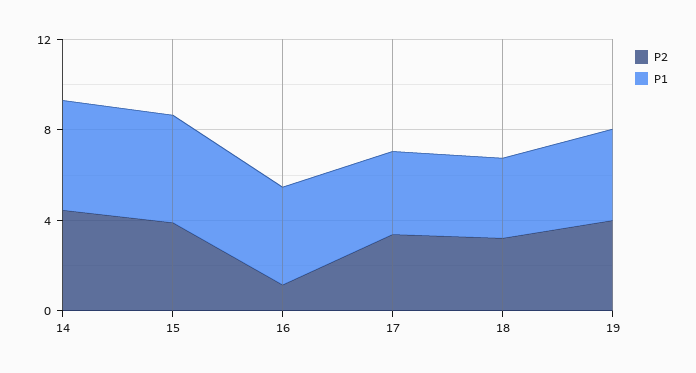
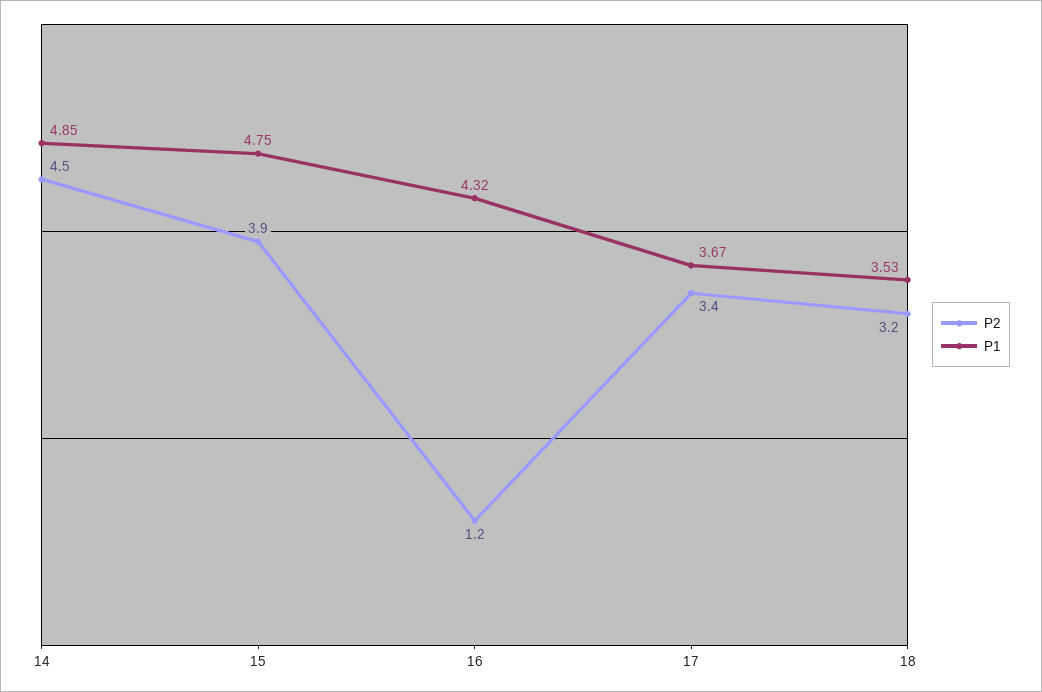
  {
    "P2": {
      "14": 4.5,
      "15": 3.9,
      "16": 1.2,
      "17": 3.4,
-     "18": 3.2,
+     "18": 3.2
-     "19": 4
    },
    "P1": {
      "14": 4.85,
      "15": 4.75,
      "16": 4.32,
      "17": 3.67,
-     "18": 3.53,
+     "18": 3.53
-     "19": 4
    }
  }

